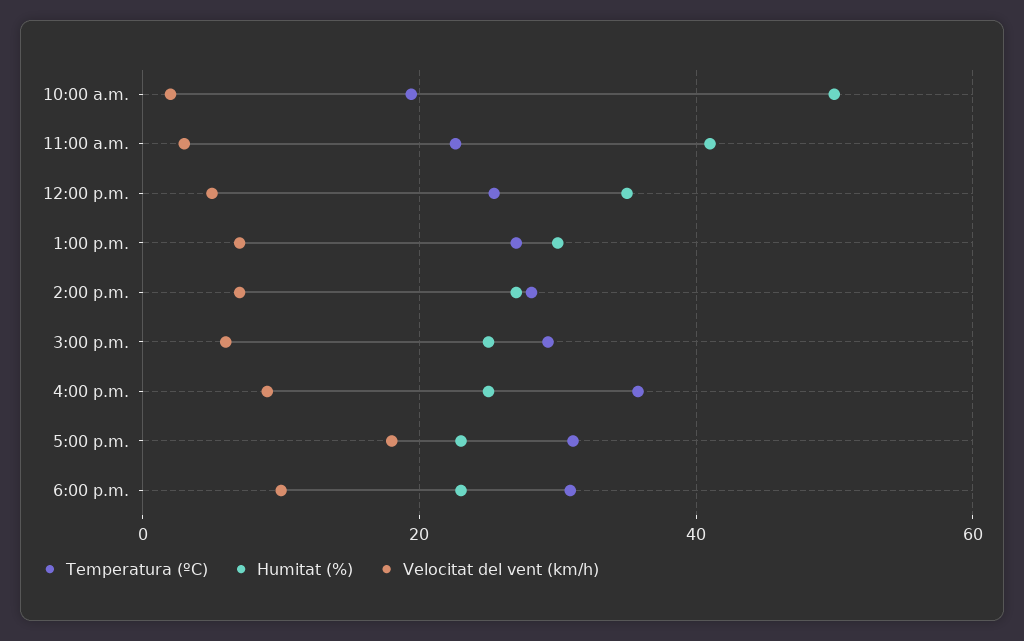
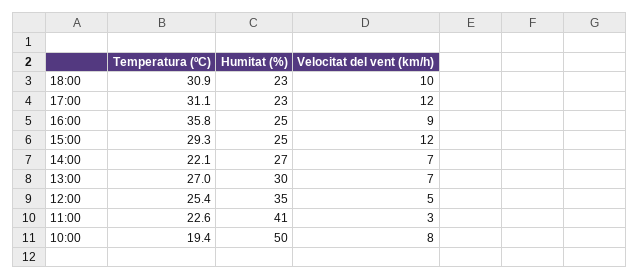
  {
    "Temperatura (ºC)": {
      "10:00 a.m.": 19.4,
      "11:00 a.m.": 22.6,
      "12:00 p.m.": 25.4,
      "1:00 p.m.": 27,
-     "2:00 p.m.": 28,
+     "2:00 p.m.": 22.1,
      "3:00 p.m.": 29.3,
      "4:00 p.m.": 35.8,
      "5:00 p.m.": 31.1,
      "6:00 p.m.": 30.9
    },
    "Humitat (%)": {
      "10:00 a.m.": 50,
      "11:00 a.m.": 41,
      "12:00 p.m.": 35,
      "1:00 p.m.": 30,
      "2:00 p.m.": 27,
      "3:00 p.m.": 25,
      "4:00 p.m.": 25,
      "5:00 p.m.": 23,
      "6:00 p.m.": 23
    },
    "Velocitat del vent (km/h)": {
-     "10:00 a.m.": 2,
+     "10:00 a.m.": 8,
      "11:00 a.m.": 3,
      "12:00 p.m.": 5,
      "1:00 p.m.": 7,
      "2:00 p.m.": 7,
-     "3:00 p.m.": 6,
+     "3:00 p.m.": 12,
      "4:00 p.m.": 9,
-     "5:00 p.m.": 18,
+     "5:00 p.m.": 12,
      "6:00 p.m.": 10
    }
  }

